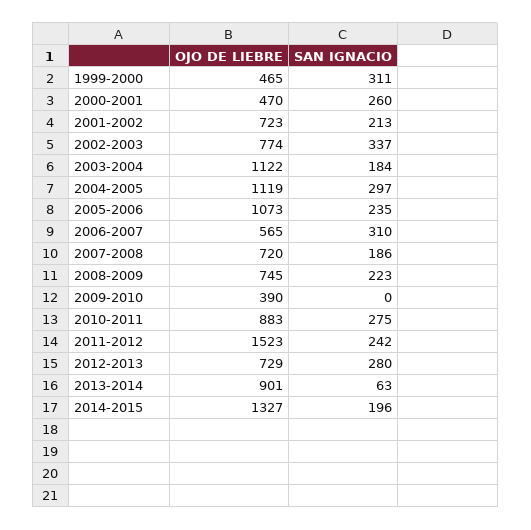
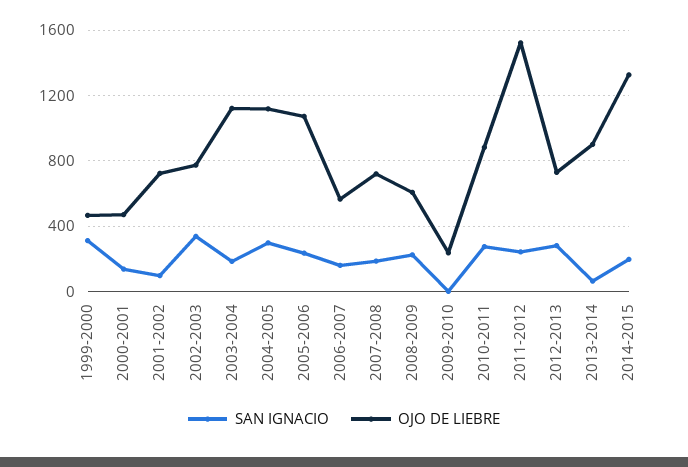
  {
    "OJO DE LIEBRE": {
      "1999-2000": 465,
      "2000-2001": 470,
      "2001-2002": 723,
      "2002-2003": 774,
      "2003-2004": 1122,
      "2004-2005": 1119,
      "2005-2006": 1073,
      "2006-2007": 565,
      "2007-2008": 720,
-     "2008-2009": 745,
+     "2008-2009": 600,
-     "2009-2010": 390,
+     "2009-2010": 250,
      "2010-2011": 883,
      "2011-2012": 1523,
      "2012-2013": 729,
      "2013-2014": 901,
      "2014-2015": 1327
    },
    "SAN IGNACIO": {
      "1999-2000": 311,
-     "2000-2001": 260,
+     "2000-2001": 150,
-     "2001-2002": 213,
+     "2001-2002": 100,
      "2002-2003": 337,
      "2003-2004": 184,
      "2004-2005": 297,
      "2005-2006": 235,
-     "2006-2007": 310,
+     "2006-2007": 150,
      "2007-2008": 186,
      "2008-2009": 223,
      "2009-2010": 0,
      "2010-2011": 275,
      "2011-2012": 242,
      "2012-2013": 280,
      "2013-2014": 63,
      "2014-2015": 196
    }
  }

